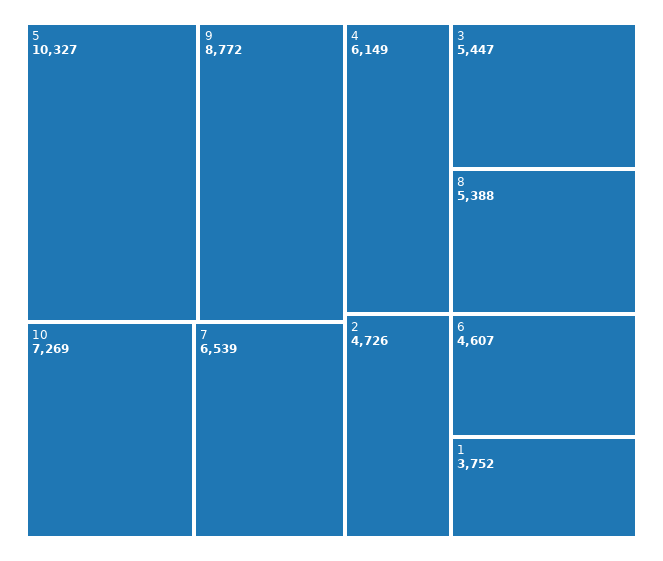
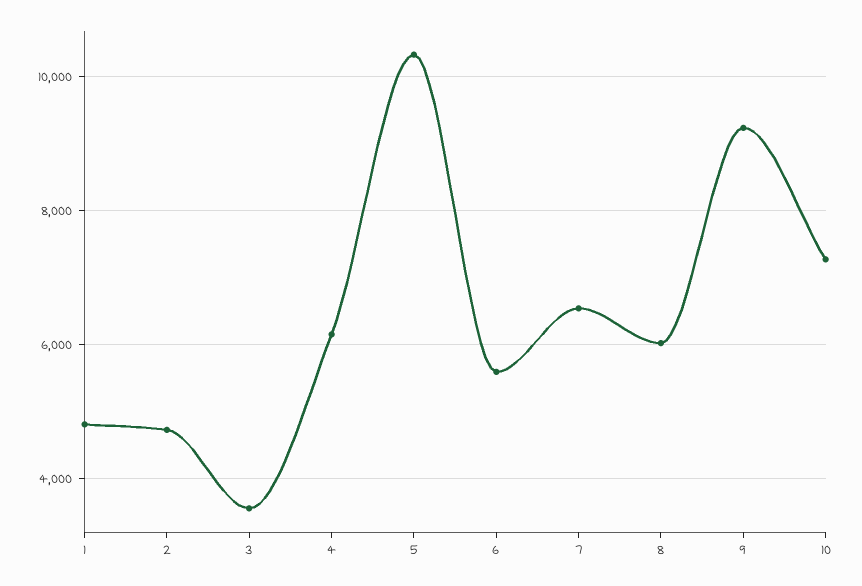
  {
    "5": 10327,
-   "9": 8772,
+   "9": 9200,
    "10": 7269,
    "7": 6539,
    "4": 6149,
-   "3": 5447,
+   "3": 3600,
-   "8": 5388,
+   "8": 6000,
    "2": 4726,
-   "6": 4607,
+   "6": 5600,
-   "1": 3752
+   "1": 4800
  }

